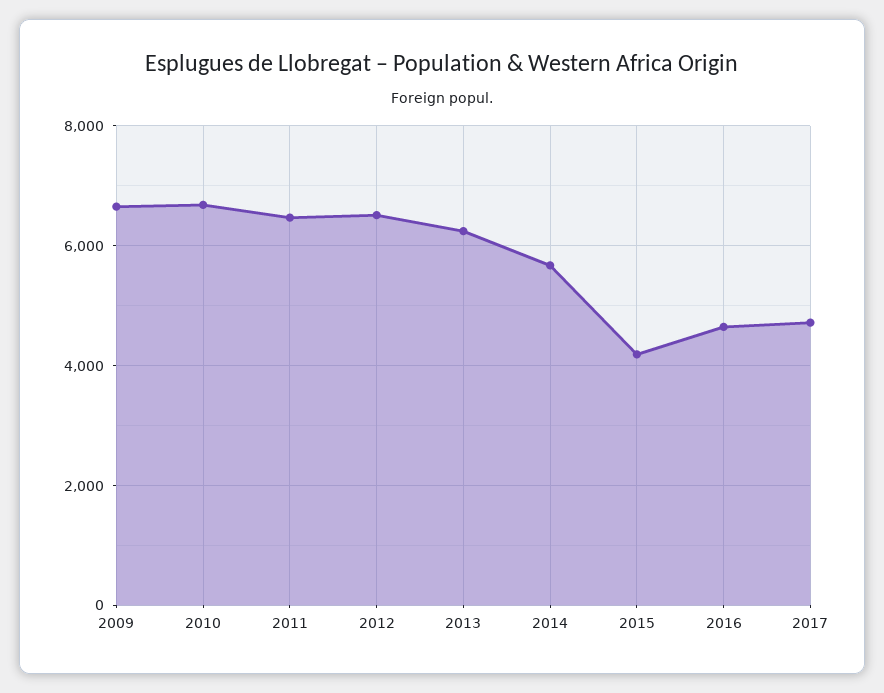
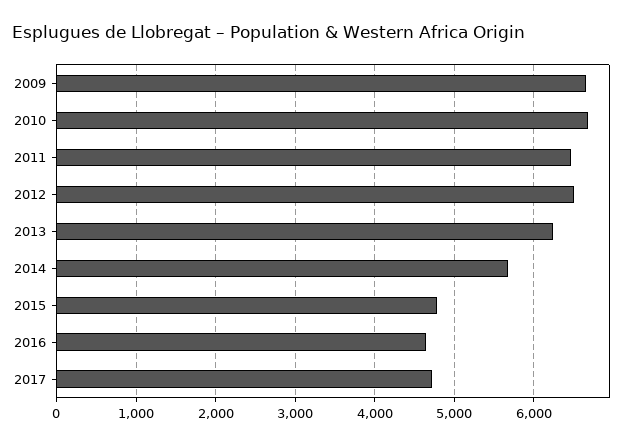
  {
    "2009": 6700,
    "2010": 6700,
    "2011": 6500,
    "2012": 6500,
    "2013": 6200,
    "2014": 5700,
-   "2015": 4200,
+   "2015": 4800,
    "2016": 4600,
    "2017": 4700
  }

